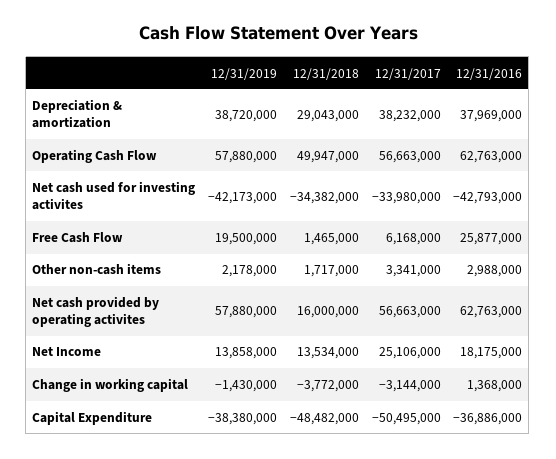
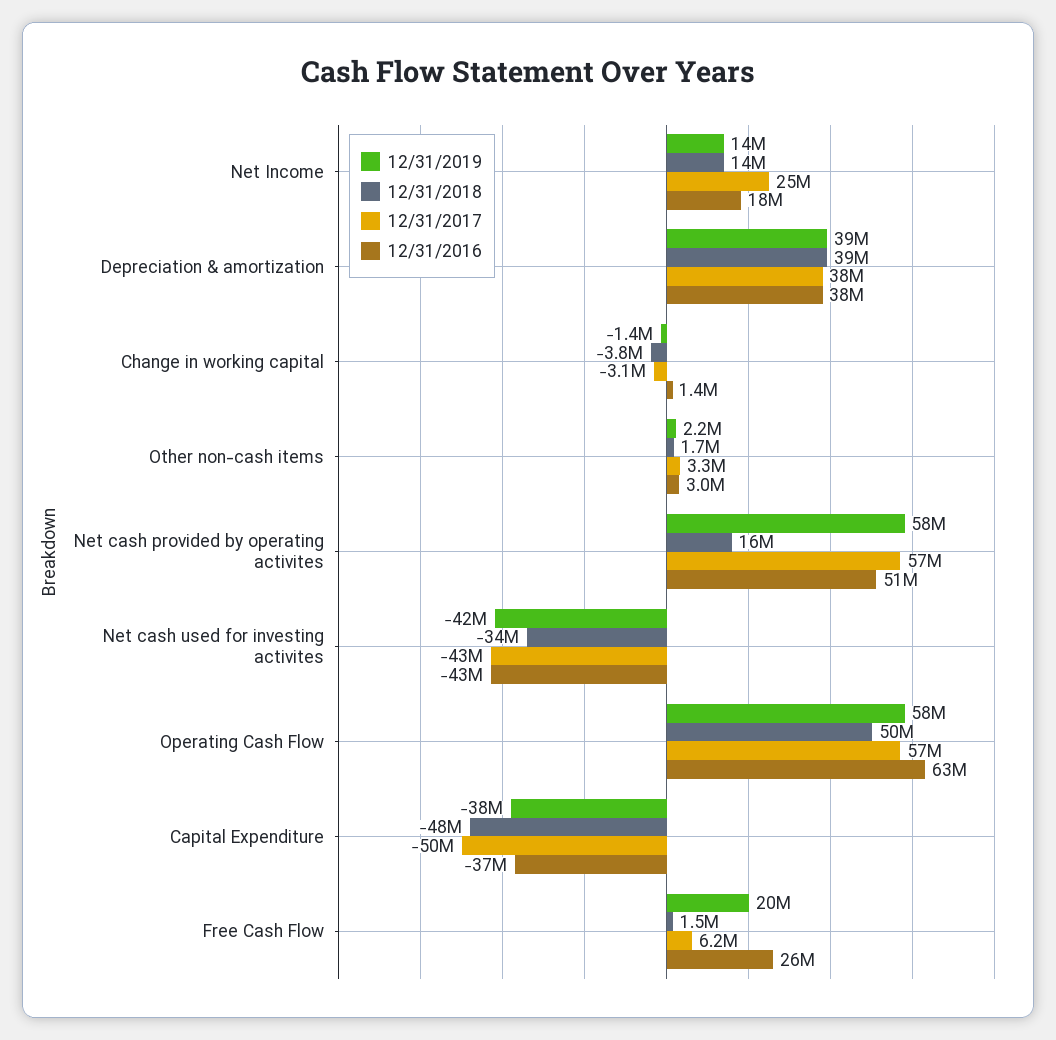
  {
    "12/31/2019": {
      "Depreciation & amortization": 38720000,
      "Operating Cash Flow": 57880000,
      "Net cash used for investing activites": -42173000,
      "Free Cash Flow": 19500000,
      "Other non-cash items": 2178000,
      "Net cash provided by operating activites": 57880000,
      "Net Income": 13858000,
      "Change in working capital": -1430000,
      "Capital Expenditure": -38380000
    },
    "12/31/2018": {
-     "Depreciation & amortization": 29043000,
+     "Depreciation & amortization": 39000000,
      "Operating Cash Flow": 49947000,
      "Net cash used for investing activites": -34382000,
      "Free Cash Flow": 1465000,
      "Other non-cash items": 1717000,
      "Net cash provided by operating activites": 16000000,
      "Net Income": 13534000,
      "Change in working capital": -3772000,
      "Capital Expenditure": -48482000
    },
    "12/31/2017": {
      "Depreciation & amortization": 38232000,
      "Operating Cash Flow": 56663000,
-     "Net cash used for investing activites": -33980000,
+     "Net cash used for investing activites": -43000000,
      "Free Cash Flow": 6168000,
      "Other non-cash items": 3341000,
      "Net cash provided by operating activites": 56663000,
      "Net Income": 25106000,
      "Change in working capital": -3144000,
      "Capital Expenditure": -50495000
    },
    "12/31/2016": {
      "Depreciation & amortization": 37969000,
      "Operating Cash Flow": 62763000,
      "Net cash used for investing activites": -42793000,
      "Free Cash Flow": 25877000,
      "Other non-cash items": 2988000,
-     "Net cash provided by operating activites": 62763000,
+     "Net cash provided by operating activites": 51000000,
      "Net Income": 18175000,
      "Change in working capital": 1368000,
      "Capital Expenditure": -36886000
    }
  }

